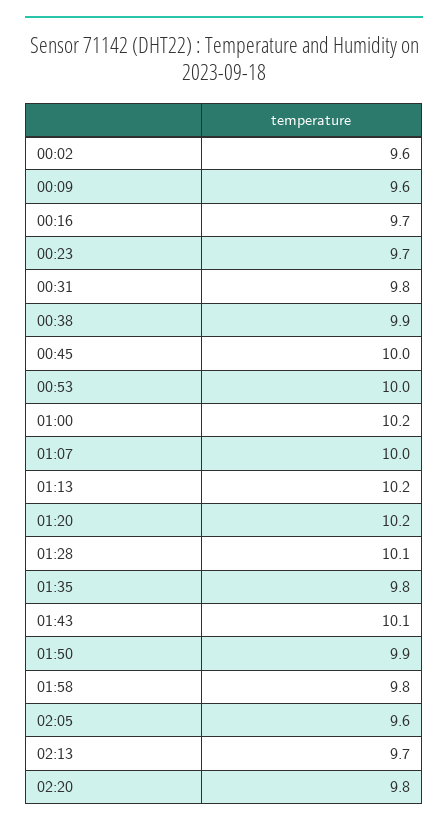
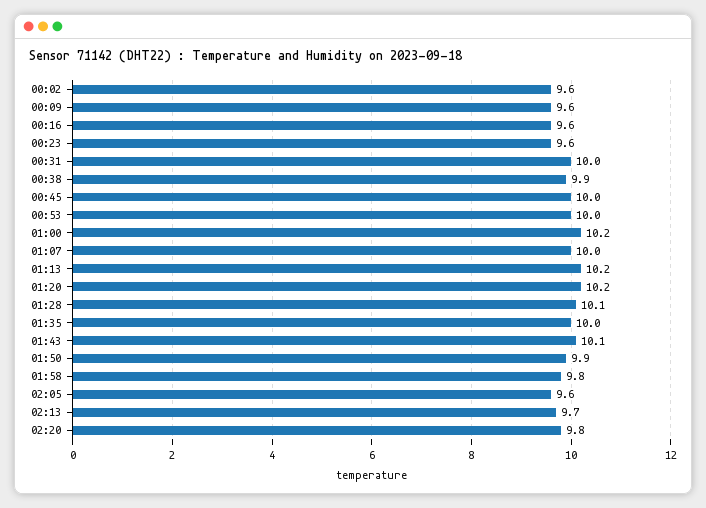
  {
    "00:02": 9.6,
    "00:09": 9.6,
-   "00:16": 9.7,
+   "00:16": 9.6,
-   "00:23": 9.7,
+   "00:23": 9.6,
-   "00:31": 9.8,
+   "00:31": 10,
    "00:38": 9.9,
    "00:45": 10,
    "00:53": 10,
    "01:00": 10.2,
    "01:07": 10,
    "01:13": 10.2,
    "01:20": 10.2,
    "01:28": 10.1,
-   "01:35": 9.8,
+   "01:35": 10,
    "01:43": 10.1,
    "01:50": 9.9,
    "01:58": 9.8,
    "02:05": 9.6,
    "02:13": 9.7,
    "02:20": 9.8
  }

